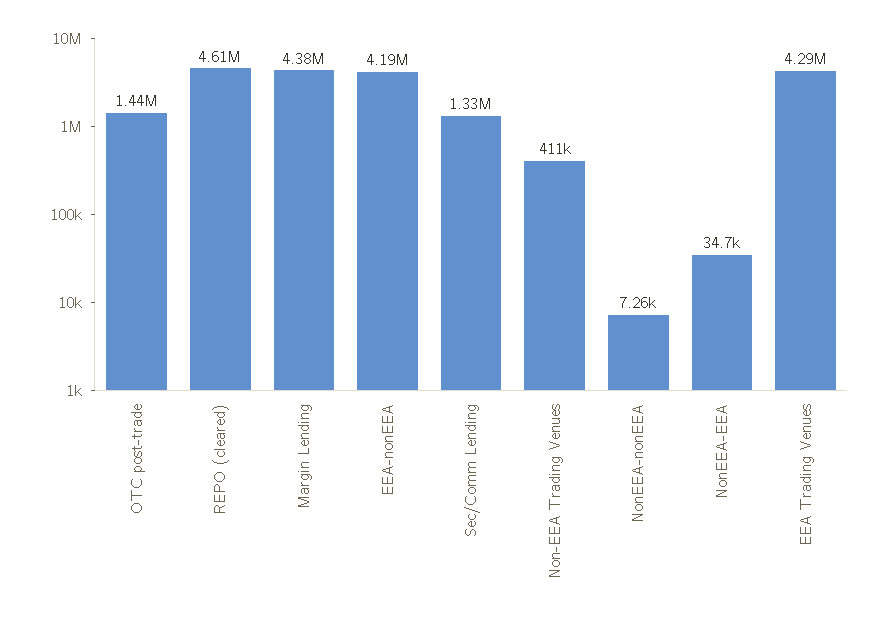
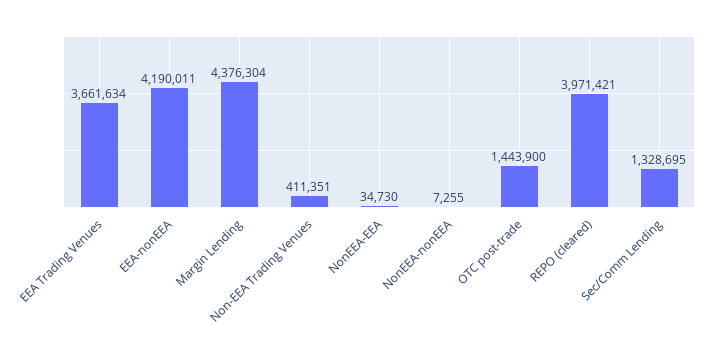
  {
    "OTC post-trade": 1443900,
-   "REPO (cleared)": 4610000,
+   "REPO (cleared)": 3971421,
    "Margin Lending": 4376304,
    "EEA-nonEEA": 4190011,
    "Sec/Comm Lending": 1328695,
    "Non-EEA Trading Venues": 411351,
    "NonEEA-nonEEA": 7255,
    "NonEEA-EEA": 34730,
-   "EEA Trading Venues": 4290000
+   "EEA Trading Venues": 3661634
  }

